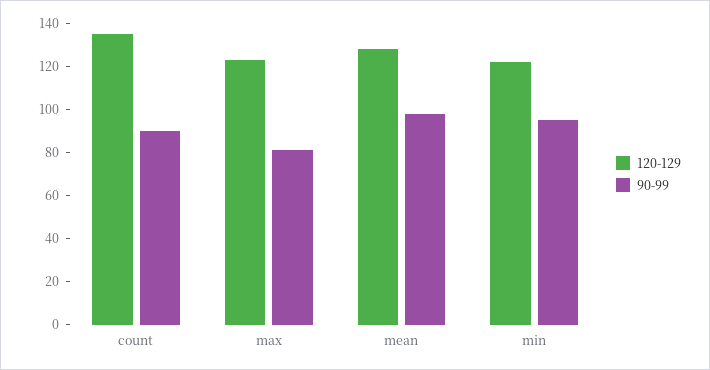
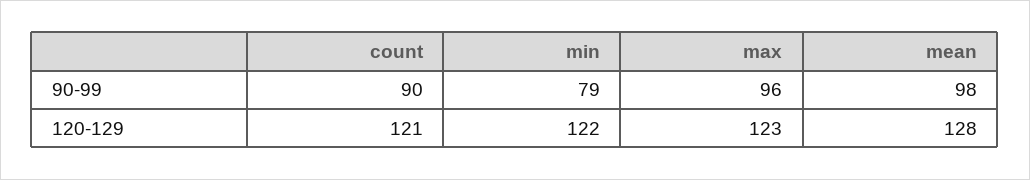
  {
    "120-129": {
-     "count": 135,
+     "count": 121,
      "max": 123,
      "mean": 128,
      "min": 122
    },
    "90-99": {
      "count": 90,
-     "max": 80,
+     "max": 96,
      "mean": 98,
-     "min": 95
+     "min": 79
    }
  }

